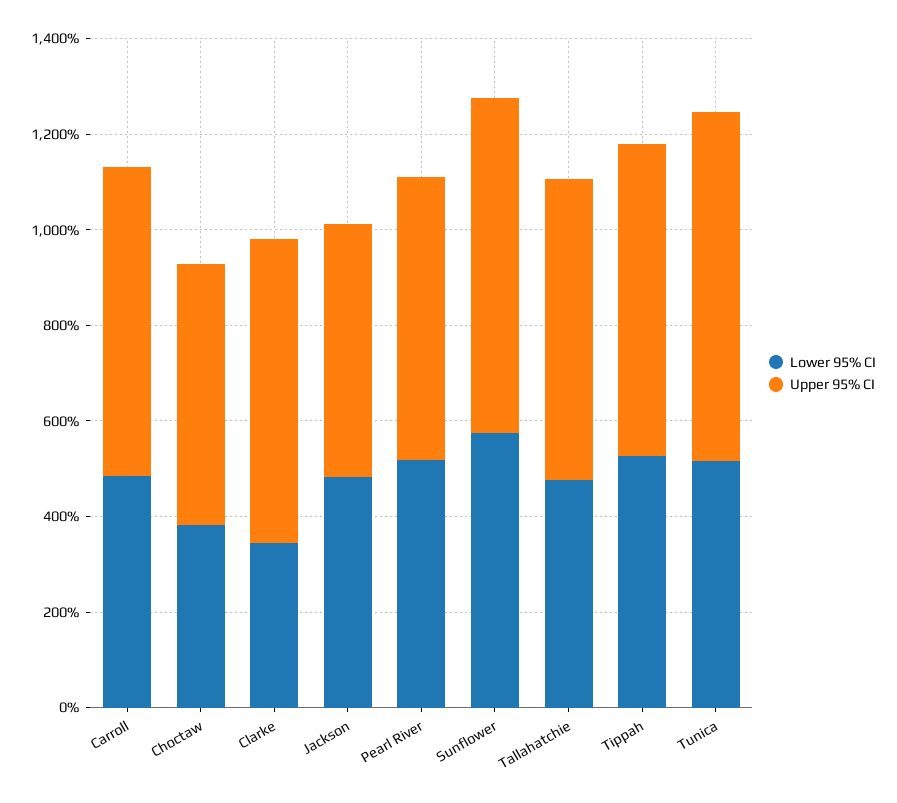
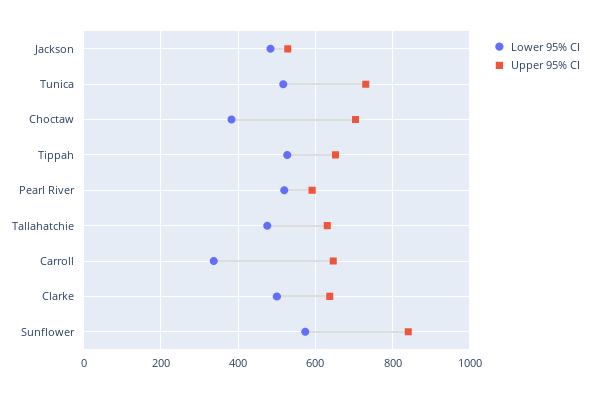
  {
    "Lower 95% CI": {
-     "Carroll": 500,
+     "Carroll": 340,
      "Choctaw": 380,
-     "Clarke": 350,
+     "Clarke": 500,
      "Jackson": 480,
      "Pearl River": 520,
      "Sunflower": 580,
      "Tallahatchie": 480,
      "Tippah": 520,
      "Tunica": 520
    },
    "Upper 95% CI": {
      "Carroll": 640,
-     "Choctaw": 550,
+     "Choctaw": 700,
      "Clarke": 640,
      "Jackson": 520,
      "Pearl River": 600,
-     "Sunflower": 700,
+     "Sunflower": 840,
      "Tallahatchie": 640,
      "Tippah": 660,
      "Tunica": 740
    }
  }

